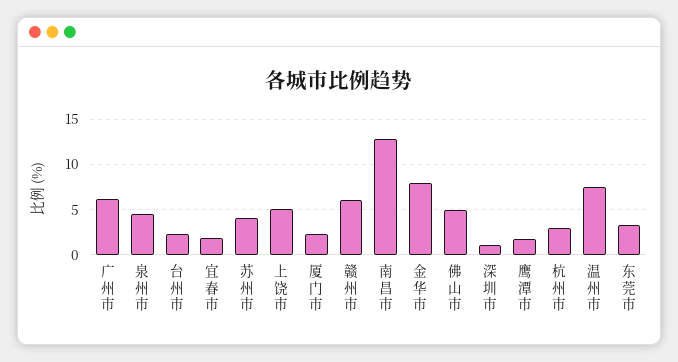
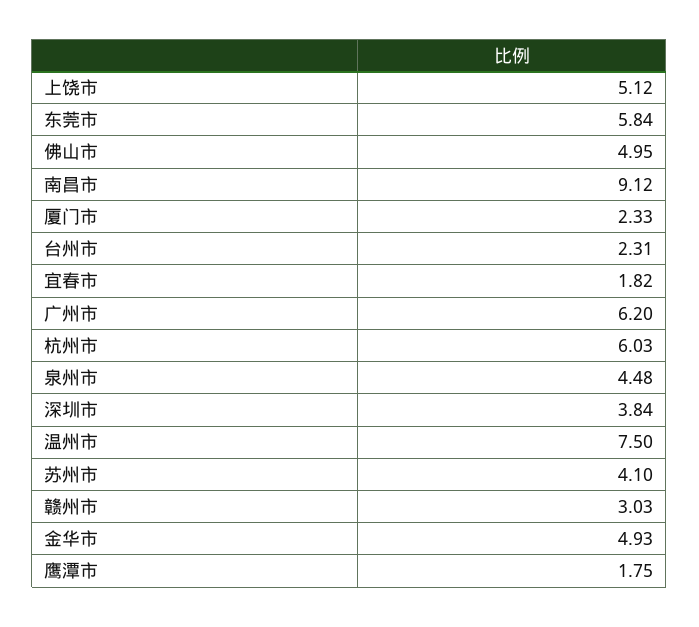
  {
    "广州市": 6.2,
    "泉州市": 4.48,
    "台州市": 2.31,
    "宜春市": 1.82,
    "苏州市": 4.1,
    "上饶市": 5.12,
    "厦门市": 2.33,
-   "赣州市": 6,
+   "赣州市": 3.03,
-   "南昌市": 13,
+   "南昌市": 9.12,
-   "金华市": 8,
+   "金华市": 4.93,
    "佛山市": 4.95,
-   "深圳市": 1,
+   "深圳市": 3.84,
    "鹰潭市": 1.75,
-   "杭州市": 3,
+   "杭州市": 6.03,
    "温州市": 7.5,
-   "东莞市": 3
+   "东莞市": 5.84
  }

